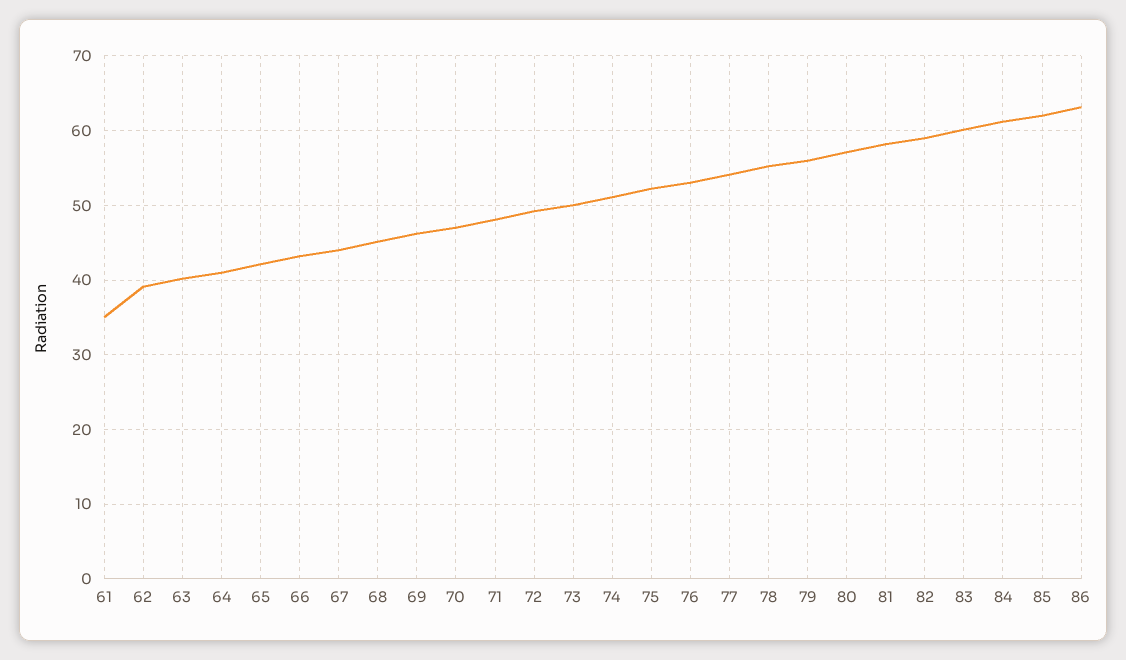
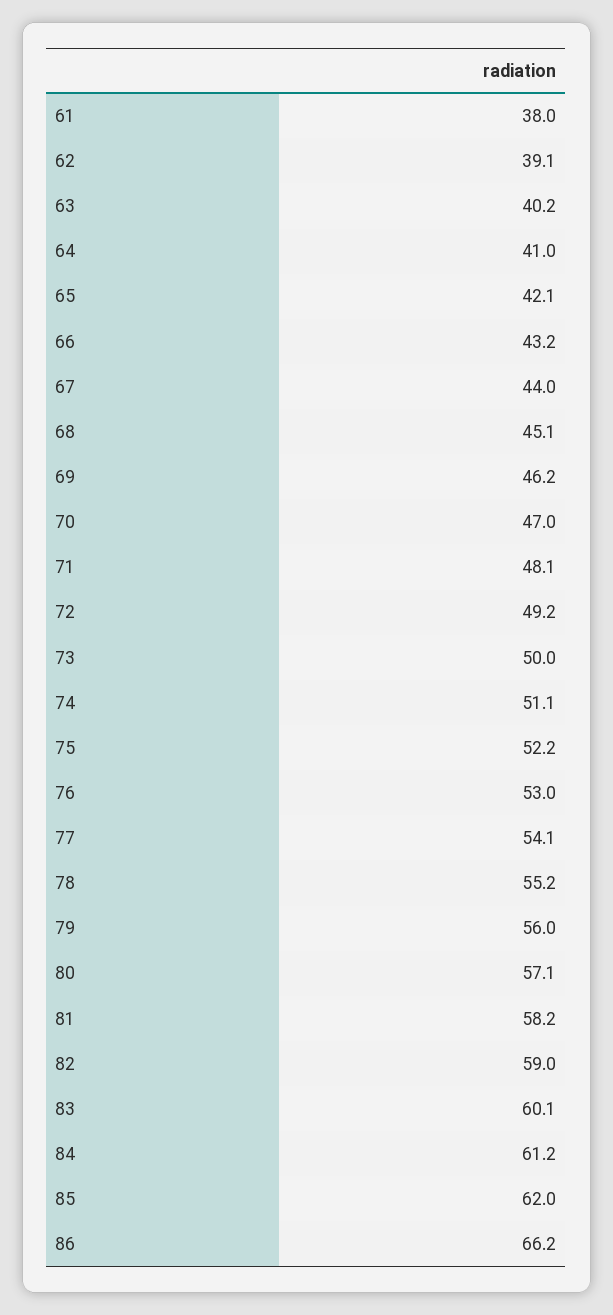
  {
-   "61": 35,
+   "61": 38,
    "62": 39.1,
    "63": 40.2,
    "64": 41,
    "65": 42.1,
    "66": 43.2,
    "67": 44,
    "68": 45.1,
    "69": 46.2,
    "70": 47,
    "71": 48.1,
    "72": 49.2,
    "73": 50,
    "74": 51.1,
    "75": 52.2,
    "76": 53,
    "77": 54.1,
    "78": 55.2,
    "79": 56,
    "80": 57.1,
    "81": 58.2,
    "82": 59,
    "83": 60.1,
    "84": 61.2,
    "85": 62,
-   "86": 63
+   "86": 66.2
  }

